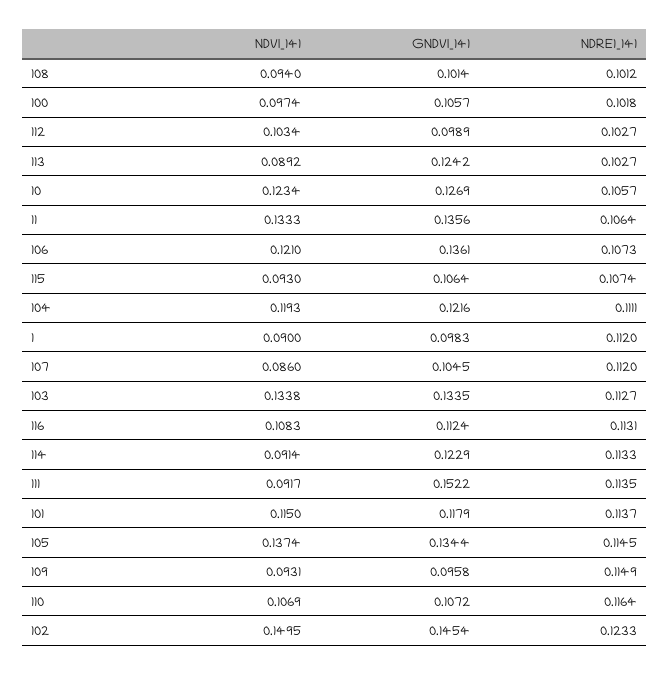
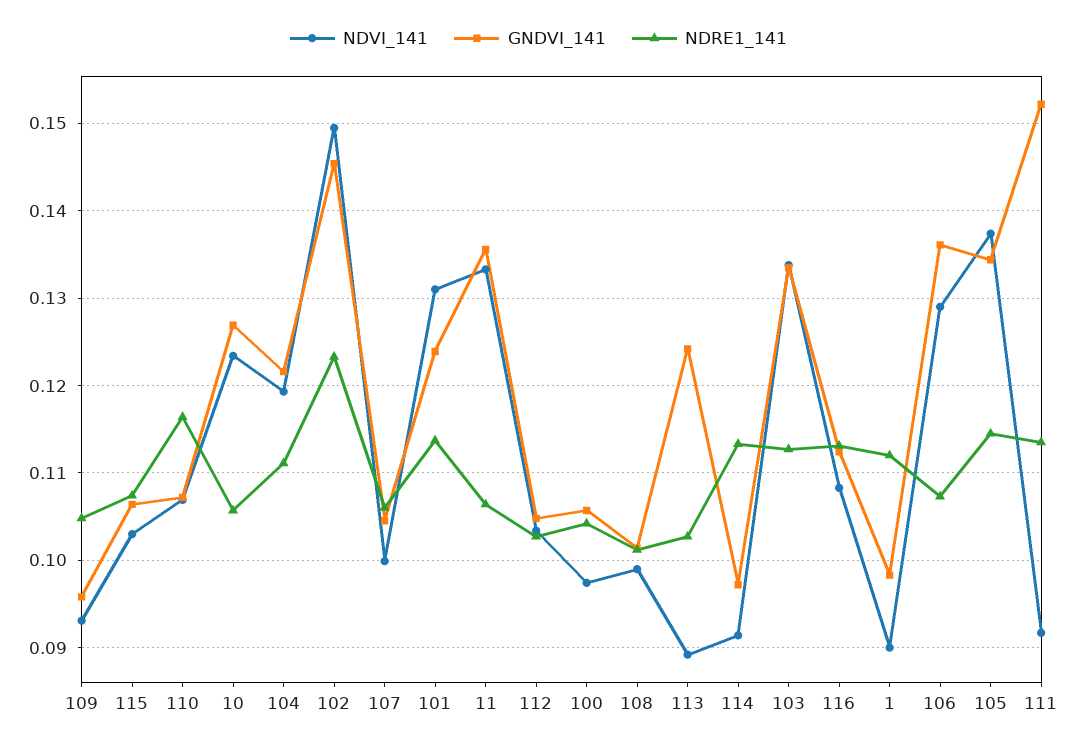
  {
    "NDVI_141": {
-     "108": 0.094,
+     "108": 0.099,
      "100": 0.0974,
      "112": 0.1034,
      "113": 0.0892,
      "10": 0.1234,
      "11": 0.1333,
-     "106": 0.121,
+     "106": 0.129,
-     "115": 0.093,
+     "115": 0.103,
      "104": 0.1193,
      "1": 0.09,
-     "107": 0.086,
+     "107": 0.1,
      "103": 0.1338,
      "116": 0.1083,
      "114": 0.0914,
      "111": 0.0917,
-     "101": 0.115,
+     "101": 0.131,
      "105": 0.1374,
      "109": 0.0931,
      "110": 0.1069,
      "102": 0.1495
    },
    "GNDVI_141": {
      "108": 0.1014,
      "100": 0.1057,
-     "112": 0.0989,
+     "112": 0.105,
      "113": 0.1242,
      "10": 0.1269,
      "11": 0.1356,
      "106": 0.1361,
      "115": 0.1064,
      "104": 0.1216,
      "1": 0.0983,
      "107": 0.1045,
      "103": 0.1335,
      "116": 0.1124,
-     "114": 0.1229,
+     "114": 0.097,
      "111": 0.1522,
-     "101": 0.1179,
+     "101": 0.124,
      "105": 0.1344,
      "109": 0.0958,
      "110": 0.1072,
      "102": 0.1454
    },
    "NDRE1_141": {
      "108": 0.1012,
-     "100": 0.1018,
+     "100": 0.104,
      "112": 0.1027,
      "113": 0.1027,
      "10": 0.1057,
      "11": 0.1064,
      "106": 0.1073,
      "115": 0.1074,
      "104": 0.1111,
      "1": 0.112,
-     "107": 0.112,
+     "107": 0.106,
      "103": 0.1127,
      "116": 0.1131,
      "114": 0.1133,
      "111": 0.1135,
      "101": 0.1137,
      "105": 0.1145,
-     "109": 0.1149,
+     "109": 0.105,
      "110": 0.1164,
      "102": 0.1233
    }
  }

